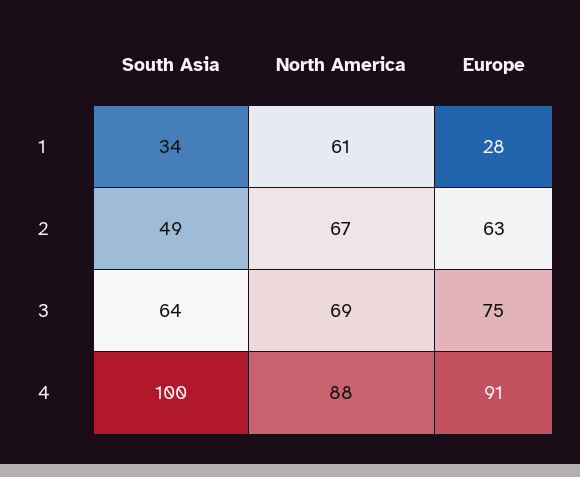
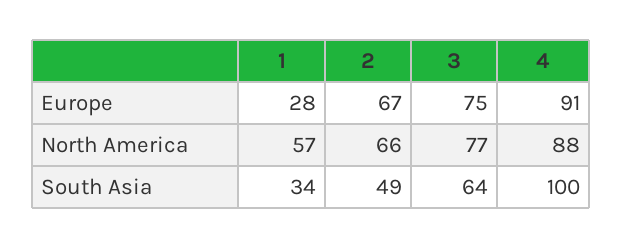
  {
    "South Asia": {
      "1": 34,
      "2": 49,
      "3": 64,
      "4": 100
    },
    "North America": {
-     "1": 61,
+     "1": 57,
-     "2": 67,
+     "2": 66,
-     "3": 69,
+     "3": 77,
      "4": 88
    },
    "Europe": {
      "1": 28,
-     "2": 63,
+     "2": 67,
      "3": 75,
      "4": 91
    }
  }

